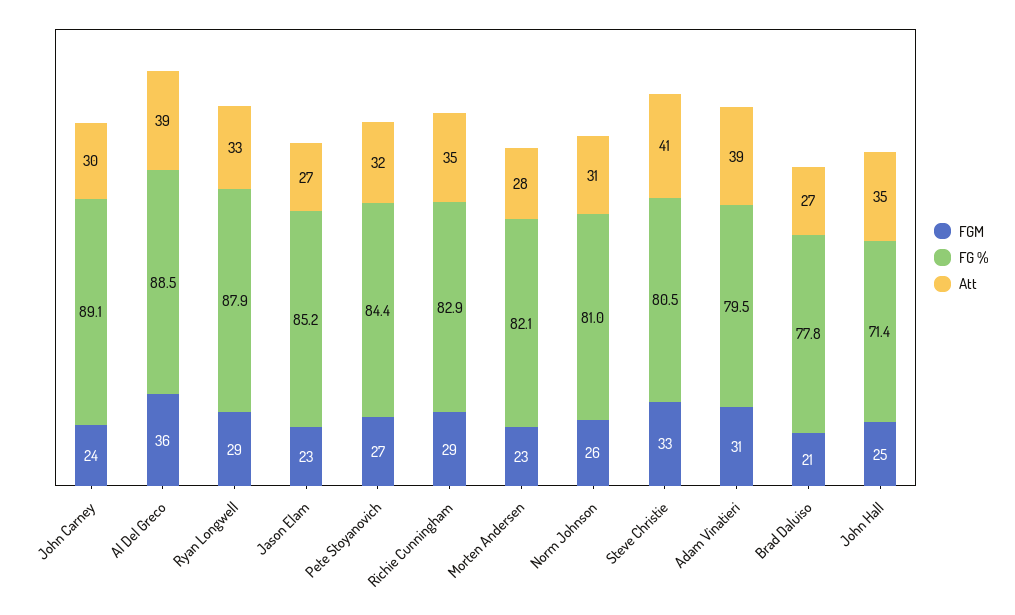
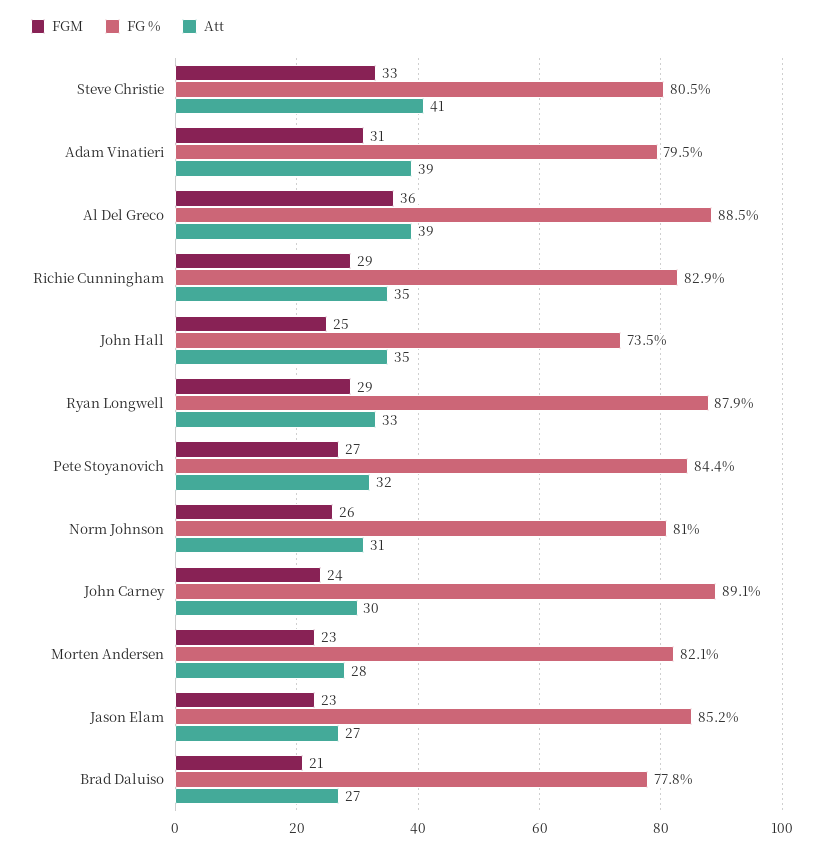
  {
    "FGM": {
      "John Carney": 24,
      "Al Del Greco": 36,
      "Ryan Longwell": 29,
      "Jason Elam": 23,
      "Pete Stoyanovich": 27,
      "Richie Cunningham": 29,
      "Morten Andersen": 23,
      "Norm Johnson": 26,
      "Steve Christie": 33,
      "Adam Vinatieri": 31,
      "Brad Daluiso": 21,
      "John Hall": 25
    },
    "FG %": {
      "John Carney": 89.1,
      "Al Del Greco": 88.5,
      "Ryan Longwell": 87.9,
      "Jason Elam": 85.2,
      "Pete Stoyanovich": 84.4,
      "Richie Cunningham": 82.9,
      "Morten Andersen": 82.1,
      "Norm Johnson": 81,
      "Steve Christie": 80.5,
      "Adam Vinatieri": 79.5,
      "Brad Daluiso": 77.8,
-     "John Hall": 71.4
+     "John Hall": 73.5
    },
    "Att": {
      "John Carney": 30,
      "Al Del Greco": 39,
      "Ryan Longwell": 33,
      "Jason Elam": 27,
      "Pete Stoyanovich": 32,
      "Richie Cunningham": 35,
      "Morten Andersen": 28,
      "Norm Johnson": 31,
      "Steve Christie": 41,
      "Adam Vinatieri": 39,
      "Brad Daluiso": 27,
      "John Hall": 35
    }
  }

